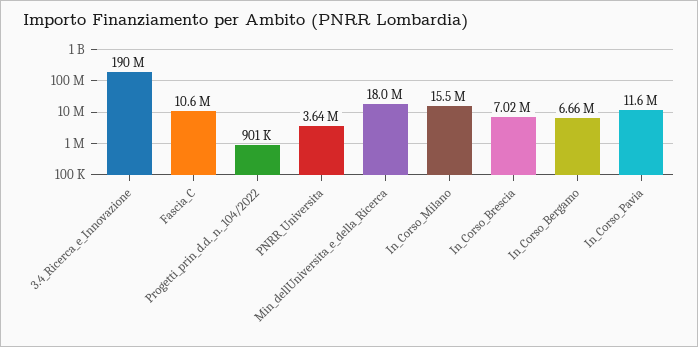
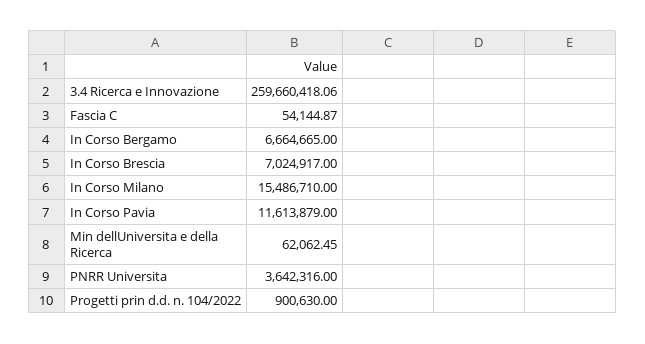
  {
-   "3.4_Ricerca_e_Innovazione": 190000000,
+   "3.4_Ricerca_e_Innovazione": 259660418.06,
-   "Fascia_C": 10600000,
+   "Fascia_C": 54144.87,
    "Progetti_prin_d.d._n._104/2022": 900630,
    "PNRR_Universita": 3642316,
-   "Min_dellUniversita_e_della_Ricerca": 18000000,
+   "Min_dellUniversita_e_della_Ricerca": 62062.45,
    "In_Corso_Milano": 15486710,
    "In_Corso_Brescia": 7024917,
    "In_Corso_Bergamo": 6664665,
    "In_Corso_Pavia": 11613879
  }

